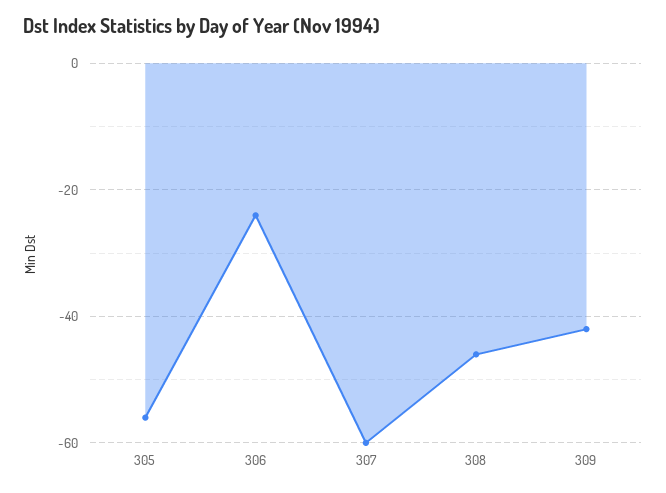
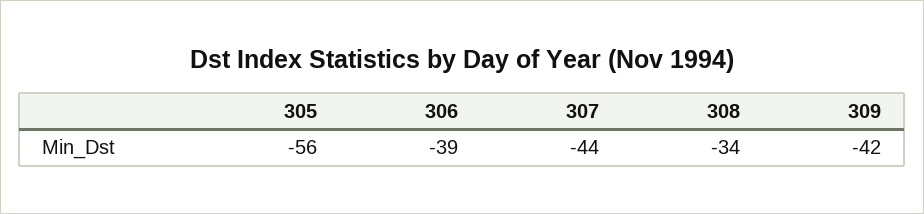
  {
    "305": -56,
-   "306": -25,
+   "306": -39,
-   "307": -60,
+   "307": -44,
-   "308": -45,
+   "308": -34,
    "309": -42
  }

